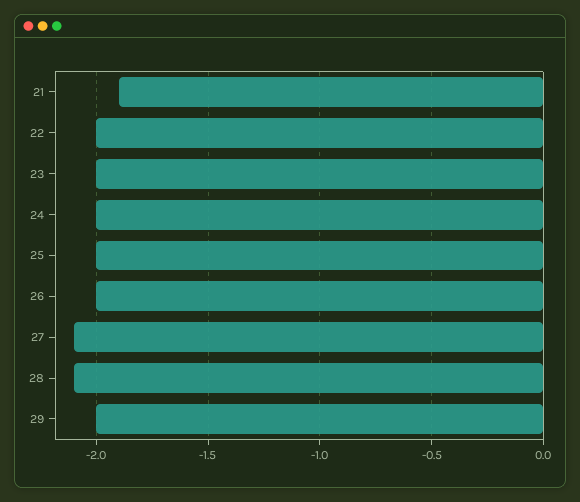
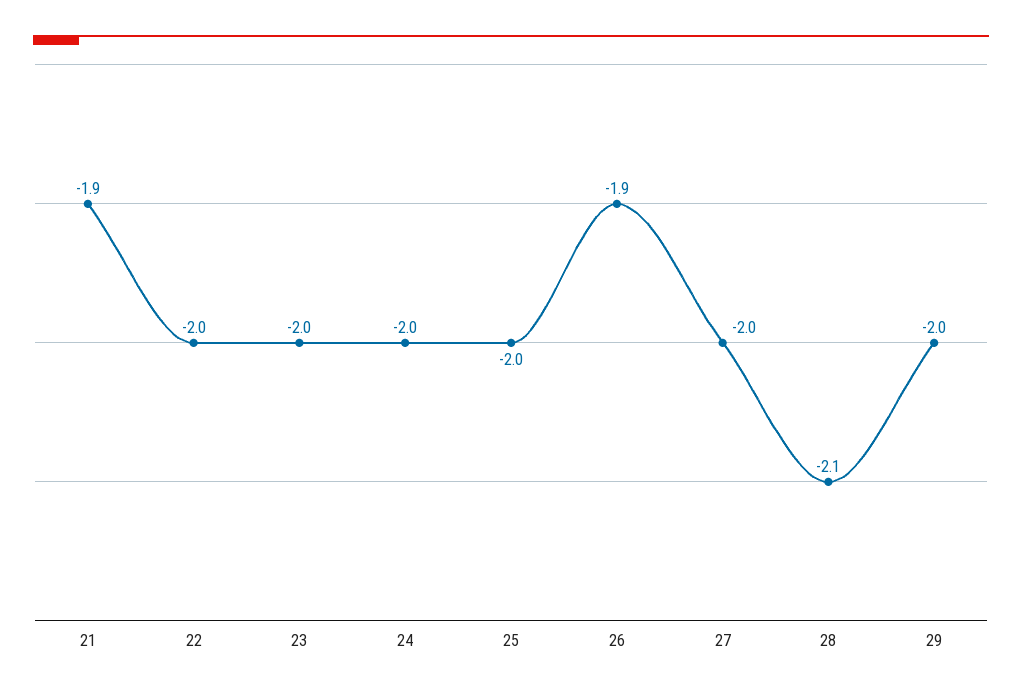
  {
    "21": -1.9,
    "22": -2,
    "23": -2,
    "24": -2,
    "25": -2,
-   "26": -2,
+   "26": -1.9,
-   "27": -2.1,
+   "27": -2,
    "28": -2.1,
    "29": -2
  }

